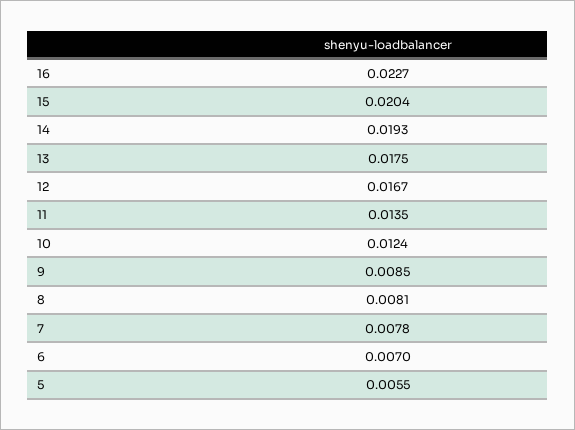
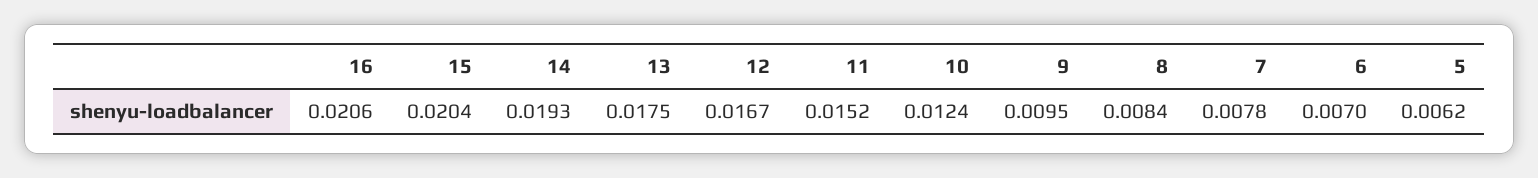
  {
-   "16": 0.0227,
+   "16": 0.0206,
    "15": 0.0204,
    "14": 0.0193,
    "13": 0.0175,
    "12": 0.0167,
-   "11": 0.0135,
+   "11": 0.0152,
    "10": 0.0124,
-   "9": 0.0085,
+   "9": 0.0095,
-   "8": 0.0081,
+   "8": 0.0084,
    "7": 0.0078,
    "6": 0.007,
-   "5": 0.0055
+   "5": 0.0062
  }

